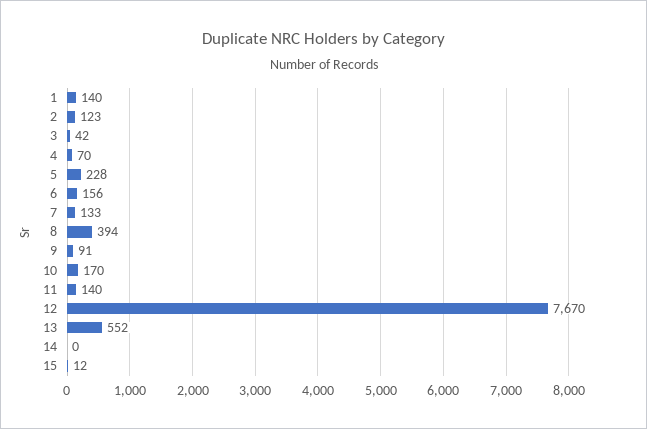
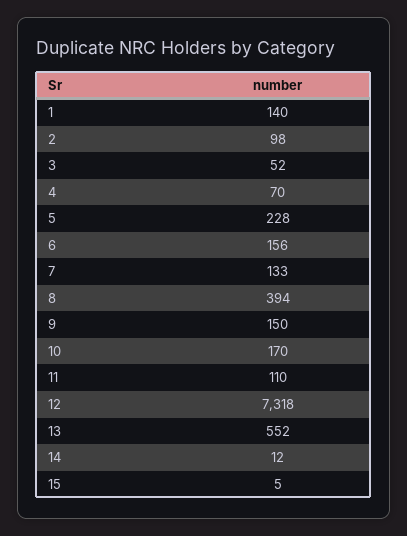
  {
    "1": 140,
-   "2": 123,
+   "2": 98,
-   "3": 42,
+   "3": 52,
    "4": 70,
    "5": 228,
    "6": 156,
    "7": 133,
    "8": 394,
-   "9": 91,
+   "9": 150,
    "10": 170,
-   "11": 140,
+   "11": 110,
-   "12": 7670,
+   "12": 7318,
    "13": 552,
-   "14": 0,
+   "14": 12,
-   "15": 12
+   "15": 5
  }

